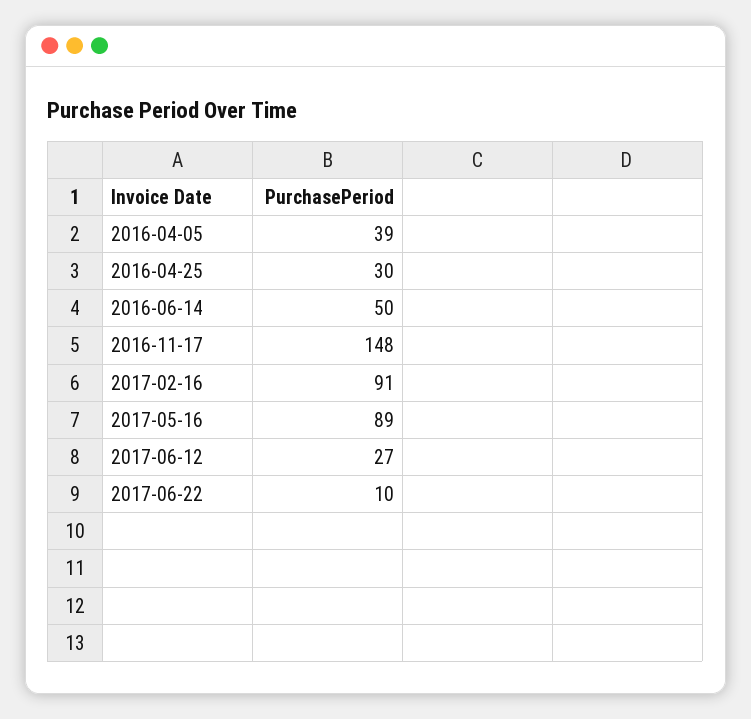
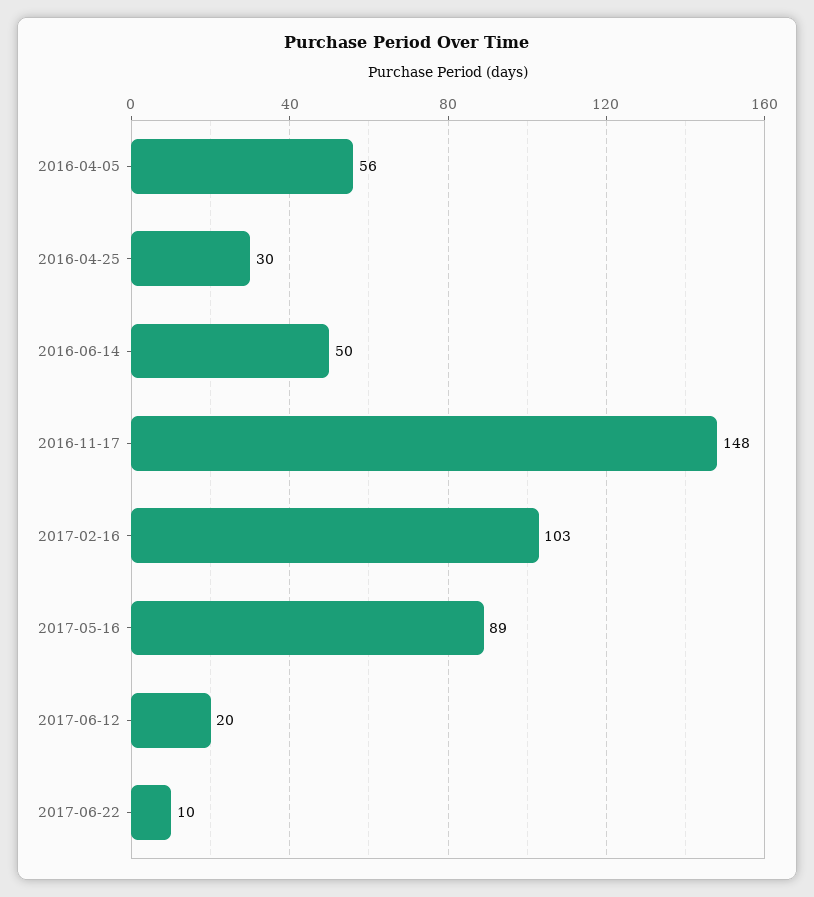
  {
-   "2016-04-05": 39,
+   "2016-04-05": 56,
    "2016-04-25": 30,
    "2016-06-14": 50,
    "2016-11-17": 148,
-   "2017-02-16": 91,
+   "2017-02-16": 103,
    "2017-05-16": 89,
-   "2017-06-12": 27,
+   "2017-06-12": 20,
    "2017-06-22": 10
  }

